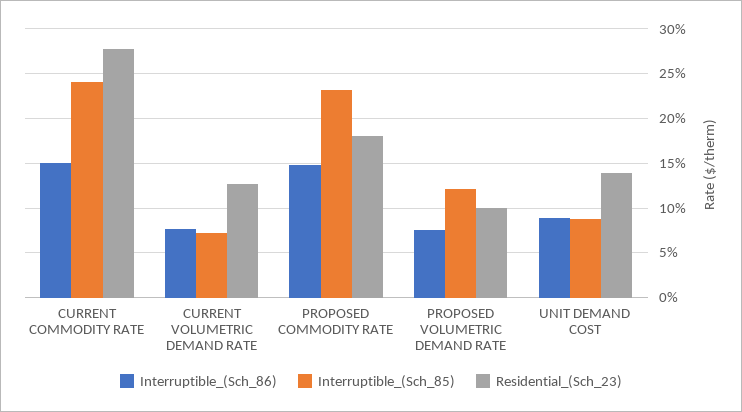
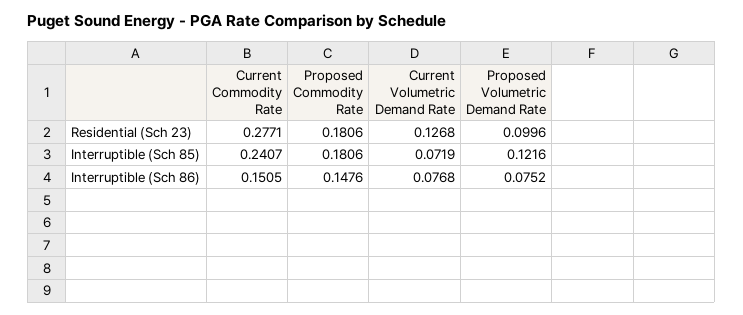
  {
    "Interruptible_(Sch_86)": {
      "CURRENT COMMODITY RATE": 0.1505,
      "CURRENT VOLUMETRIC DEMAND RATE": 0.0768,
      "PROPOSED COMMODITY RATE": 0.1476,
-     "PROPOSED VOLUMETRIC DEMAND RATE": 0.0752,
+     "PROPOSED VOLUMETRIC DEMAND RATE": 0.0752
-     "UNIT DEMAND COST": 0.09
    },
    "Interruptible_(Sch_85)": {
      "CURRENT COMMODITY RATE": 0.2407,
      "CURRENT VOLUMETRIC DEMAND RATE": 0.0719,
-     "PROPOSED COMMODITY RATE": 0.23,
+     "PROPOSED COMMODITY RATE": 0.1806,
-     "PROPOSED VOLUMETRIC DEMAND RATE": 0.1216,
+     "PROPOSED VOLUMETRIC DEMAND RATE": 0.1216
-     "UNIT DEMAND COST": 0.09
    },
    "Residential_(Sch_23)": {
      "CURRENT COMMODITY RATE": 0.2771,
      "CURRENT VOLUMETRIC DEMAND RATE": 0.1268,
      "PROPOSED COMMODITY RATE": 0.1806,
-     "PROPOSED VOLUMETRIC DEMAND RATE": 0.0996,
+     "PROPOSED VOLUMETRIC DEMAND RATE": 0.0996
-     "UNIT DEMAND COST": 0.14
    }
  }

